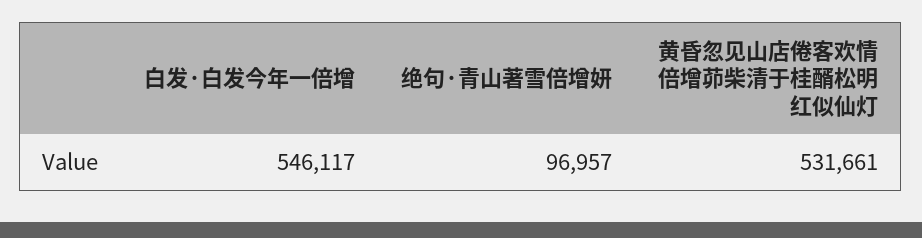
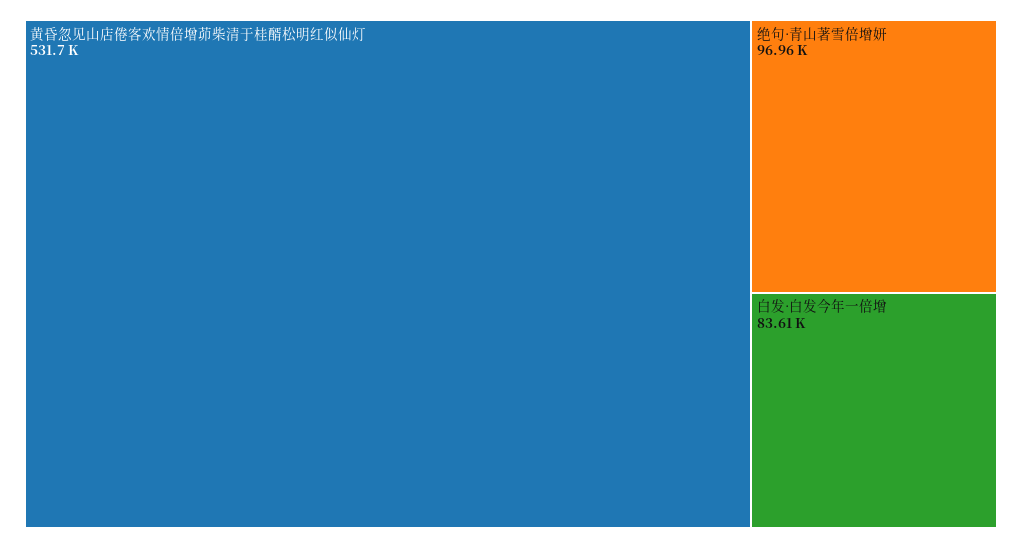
  {
-   "白发·白发今年一倍增": 546117,
+   "白发·白发今年一倍增": 83610,
    "绝句·青山著雪倍增妍": 96957,
    "黄昏忽见山店倦客欢情倍增茆柴清于桂醑松明红似仙灯": 531661
  }

